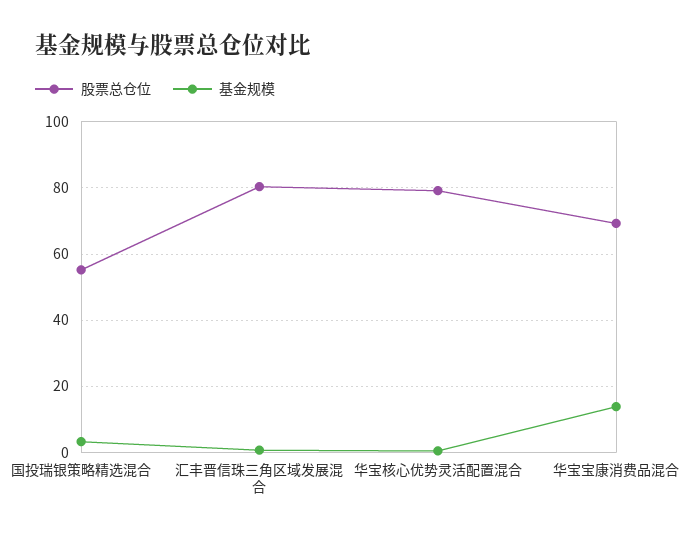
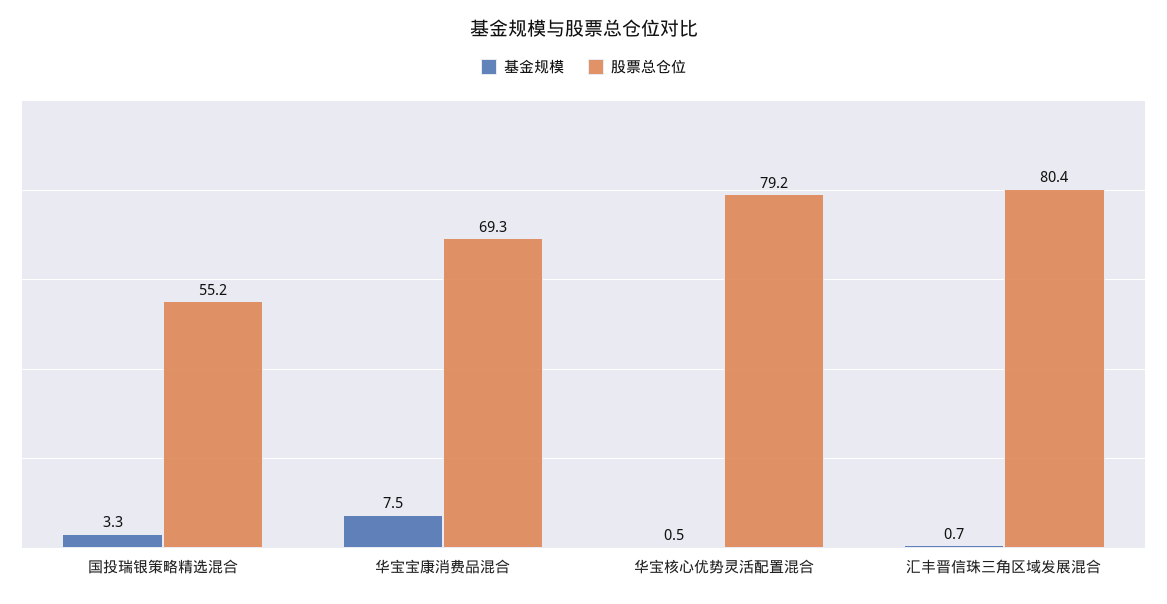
  {
    "股票总仓位": {
      "国投瑞银策略精选混合": 55.2,
      "汇丰晋信珠三角区域发展混合": 80.4,
      "华宝核心优势灵活配置混合": 79.2,
      "华宝宝康消费品混合": 69.3
    },
    "基金规模": {
      "国投瑞银策略精选混合": 3.3,
      "汇丰晋信珠三角区域发展混合": 0.7,
      "华宝核心优势灵活配置混合": 0.5,
-     "华宝宝康消费品混合": 14
+     "华宝宝康消费品混合": 7.5
    }
  }

